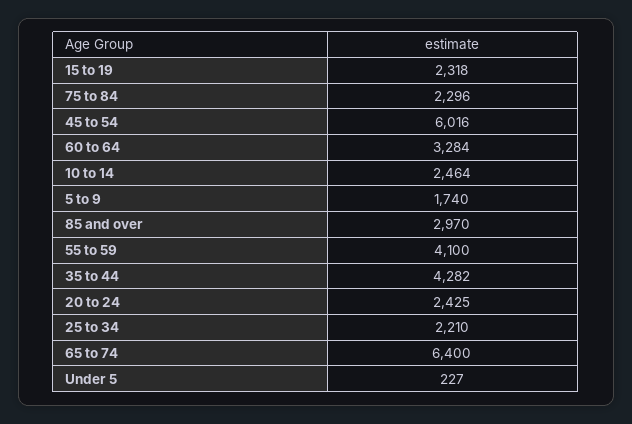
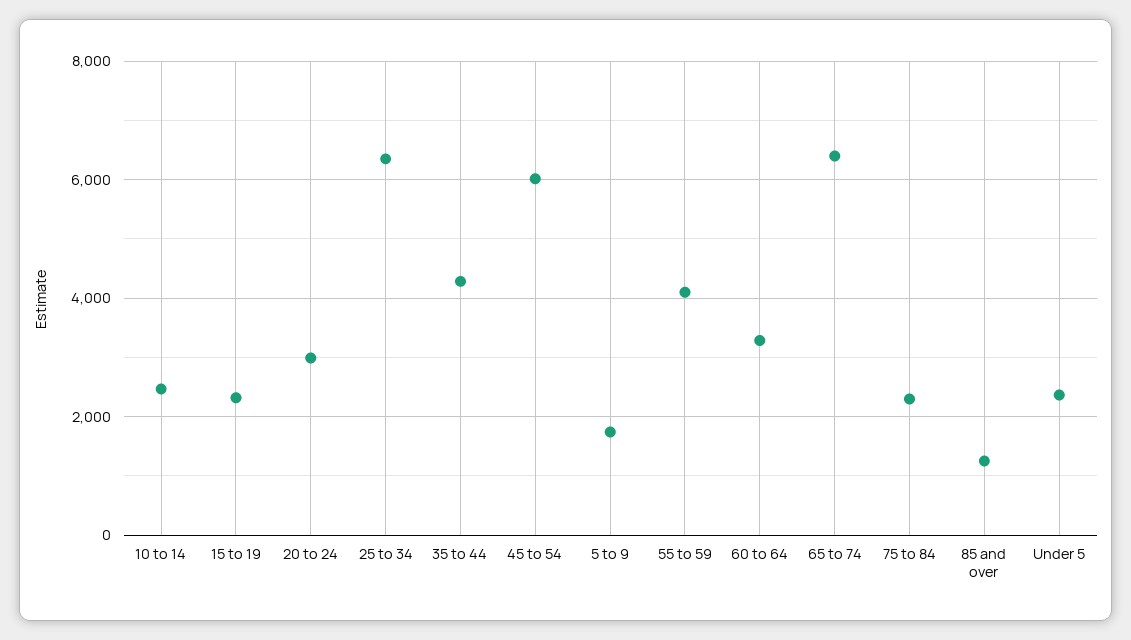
  {
    "15 to 19": 2318,
    "75 to 84": 2296,
    "45 to 54": 6016,
    "60 to 64": 3284,
    "10 to 14": 2464,
    "5 to 9": 1740,
-   "85 and over": 2970,
+   "85 and over": 1200,
    "55 to 59": 4100,
    "35 to 44": 4282,
-   "20 to 24": 2425,
+   "20 to 24": 3000,
-   "25 to 34": 2210,
+   "25 to 34": 6400,
    "65 to 74": 6400,
-   "Under 5": 227
+   "Under 5": 2400
  }

